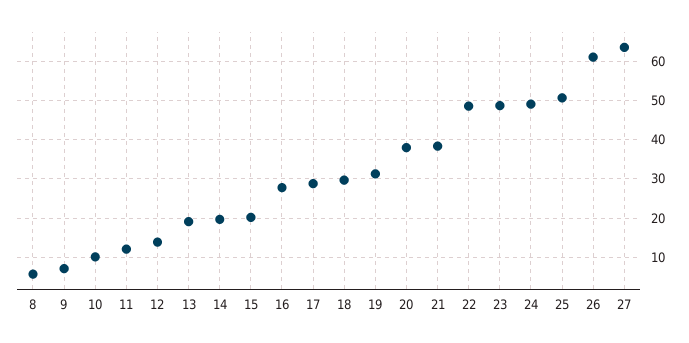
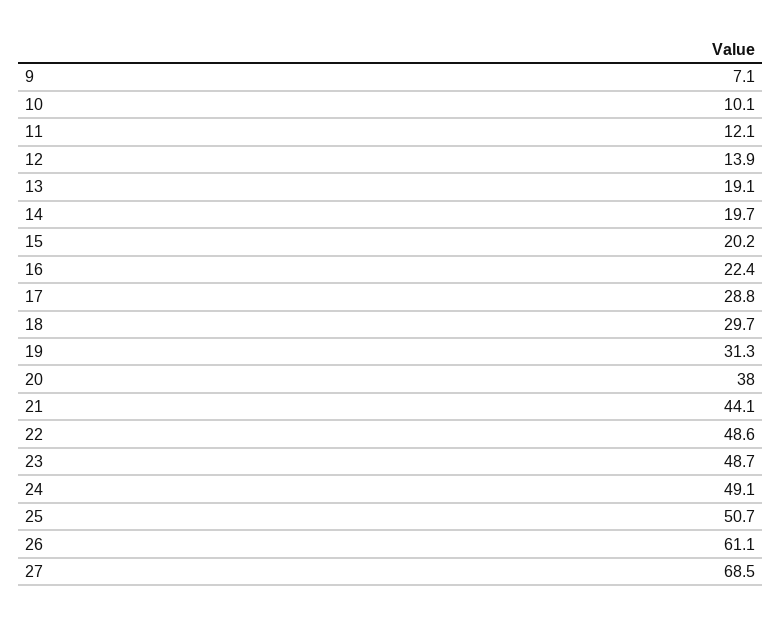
  {
-   "8": 6,
    "9": 7.1,
    "10": 10.1,
    "11": 12.1,
    "12": 13.9,
    "13": 19.1,
    "14": 19.7,
    "15": 20.2,
-   "16": 28,
+   "16": 22.4,
    "17": 28.8,
    "18": 29.7,
    "19": 31.3,
    "20": 38,
-   "21": 38,
+   "21": 44.1,
    "22": 48.6,
    "23": 48.7,
    "24": 49.1,
    "25": 50.7,
    "26": 61.1,
-   "27": 64
+   "27": 68.5
  }

